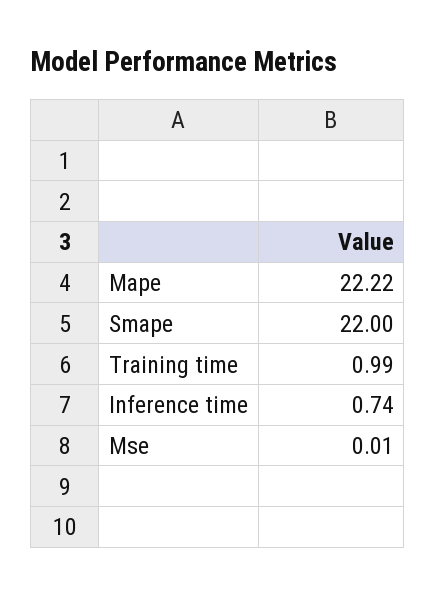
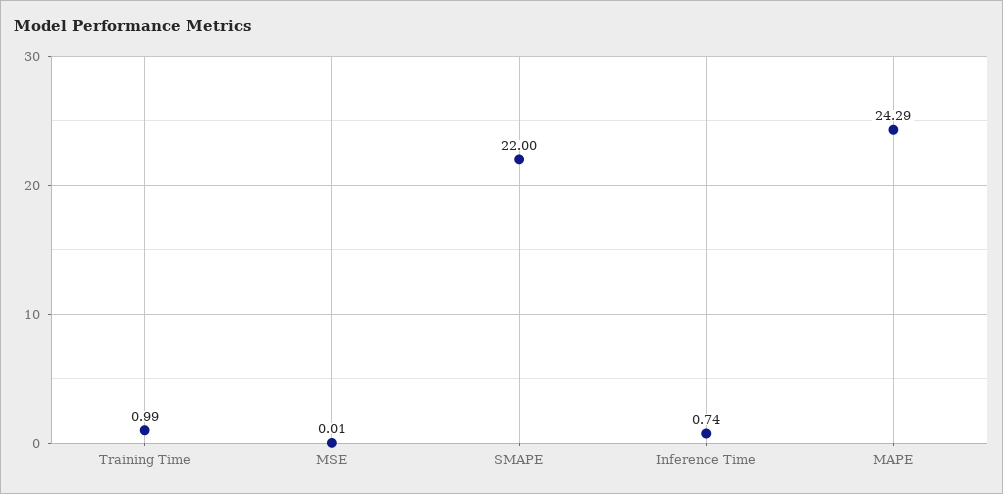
  {
-   "Mape": 22.22,
+   "Mape": 24.29,
    "Smape": 22,
    "Training time": 0.99,
    "Inference time": 0.74,
    "Mse": 0.01
  }

